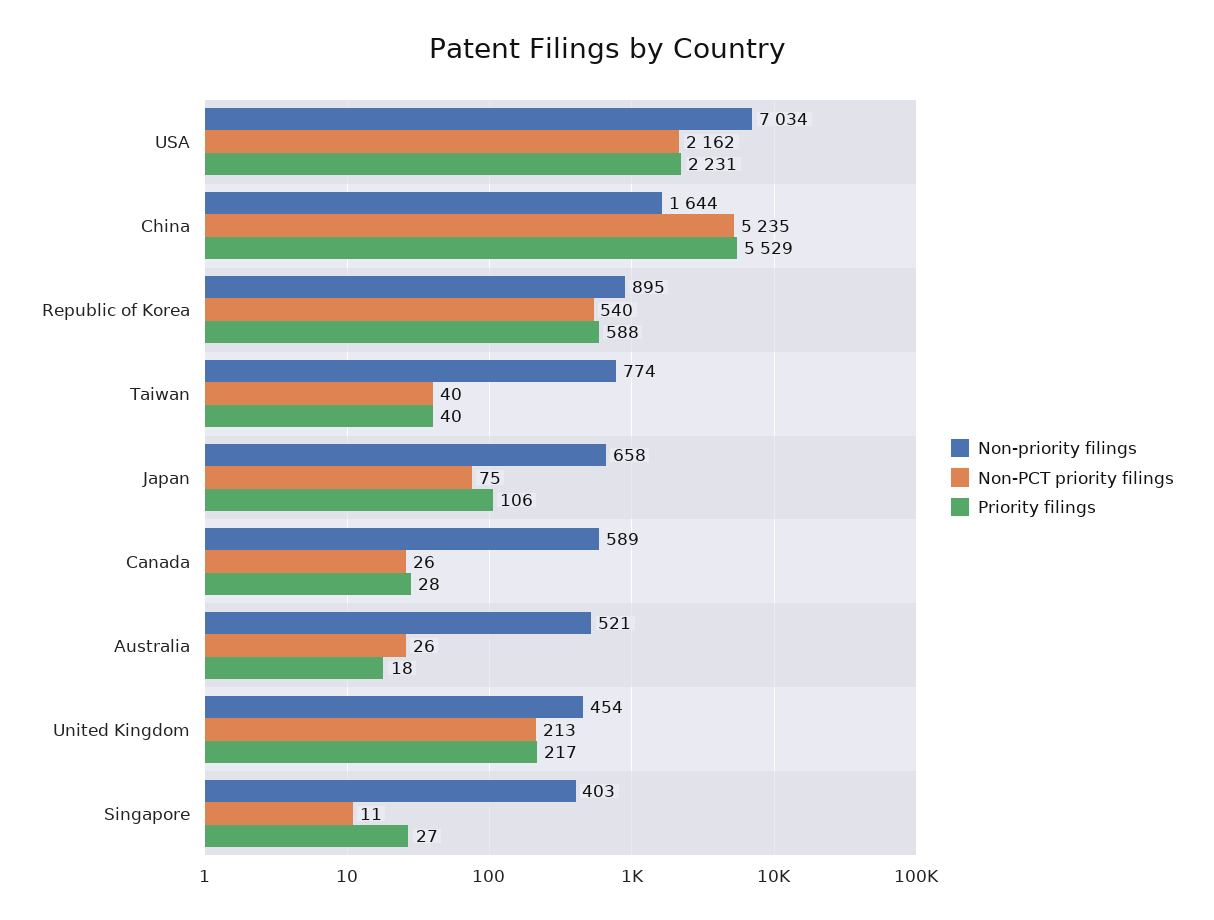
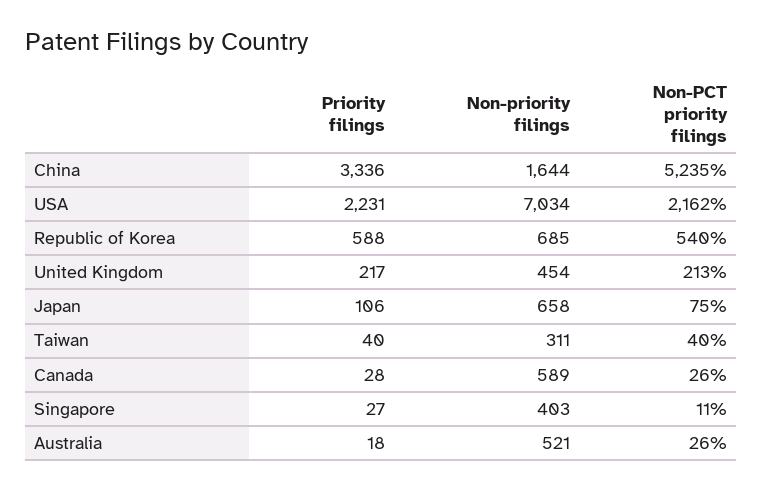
  {
    "Non-priority filings": {
      "USA": 7034,
      "China": 1644,
-     "Republic of Korea": 895,
+     "Republic of Korea": 685,
-     "Taiwan": 774,
+     "Taiwan": 311,
      "Japan": 658,
      "Canada": 589,
      "Australia": 521,
      "United Kingdom": 454,
      "Singapore": 403
    },
    "Non-PCT priority filings": {
      "USA": 2162,
      "China": 5235,
      "Republic of Korea": 540,
      "Taiwan": 40,
      "Japan": 75,
      "Canada": 26,
      "Australia": 26,
      "United Kingdom": 213,
      "Singapore": 11
    },
    "Priority filings": {
      "USA": 2231,
-     "China": 5529,
+     "China": 3336,
      "Republic of Korea": 588,
      "Taiwan": 40,
      "Japan": 106,
      "Canada": 28,
      "Australia": 18,
      "United Kingdom": 217,
      "Singapore": 27
    }
  }

